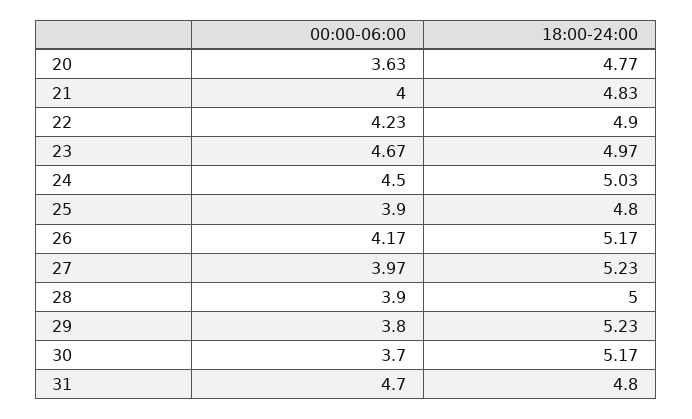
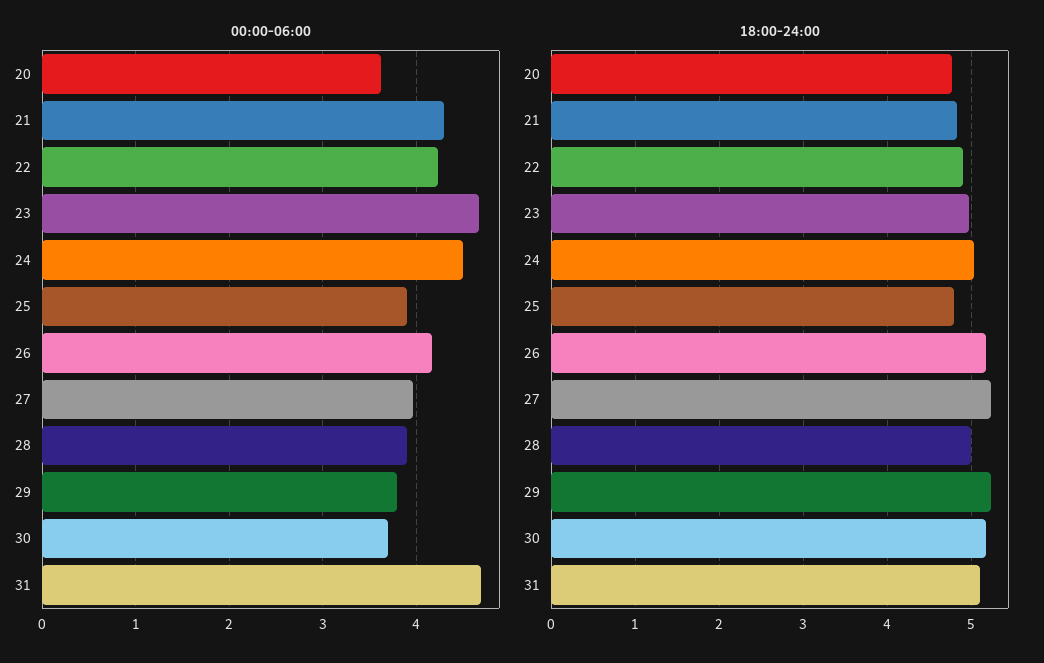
  {
    "00:00-06:00": {
      "20": 3.63,
-     "21": 4,
+     "21": 4.3,
      "22": 4.23,
      "23": 4.67,
      "24": 4.5,
      "25": 3.9,
      "26": 4.17,
      "27": 3.97,
      "28": 3.9,
      "29": 3.8,
      "30": 3.7,
      "31": 4.7
    },
    "18:00-24:00": {
      "20": 4.77,
      "21": 4.83,
      "22": 4.9,
      "23": 4.97,
      "24": 5.03,
      "25": 4.8,
      "26": 5.17,
      "27": 5.23,
      "28": 5,
      "29": 5.23,
      "30": 5.17,
-     "31": 4.8
+     "31": 5.1
    }
  }

